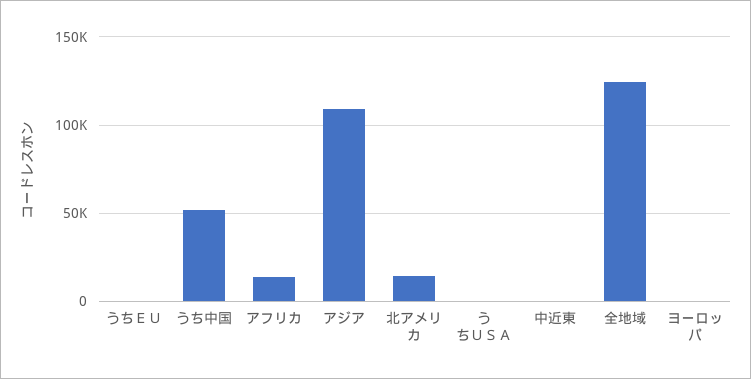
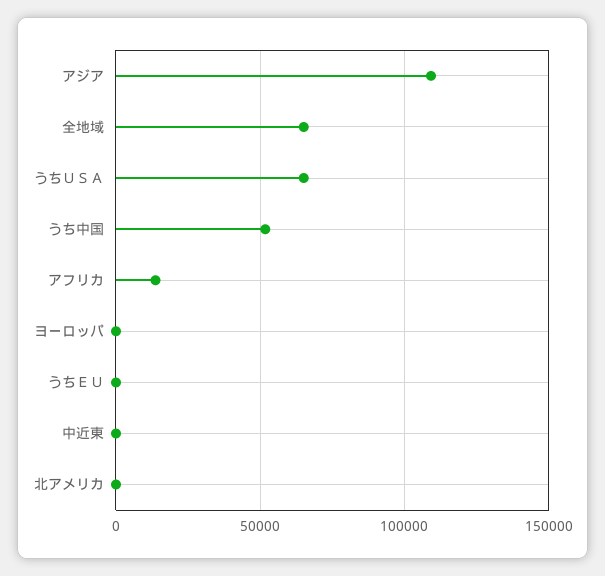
  {
    "うちＥＵ": 0,
    "うち中国": 50000,
    "アフリカ": 15000,
    "アジア": 110000,
-   "北アメリカ": 15000,
+   "北アメリカ": 0,
-   "うちＵＳＡ": 0,
+   "うちＵＳＡ": 65000,
    "中近東": 0,
-   "全地域": 125000,
+   "全地域": 65000,
    "ヨーロッパ": 0
  }

